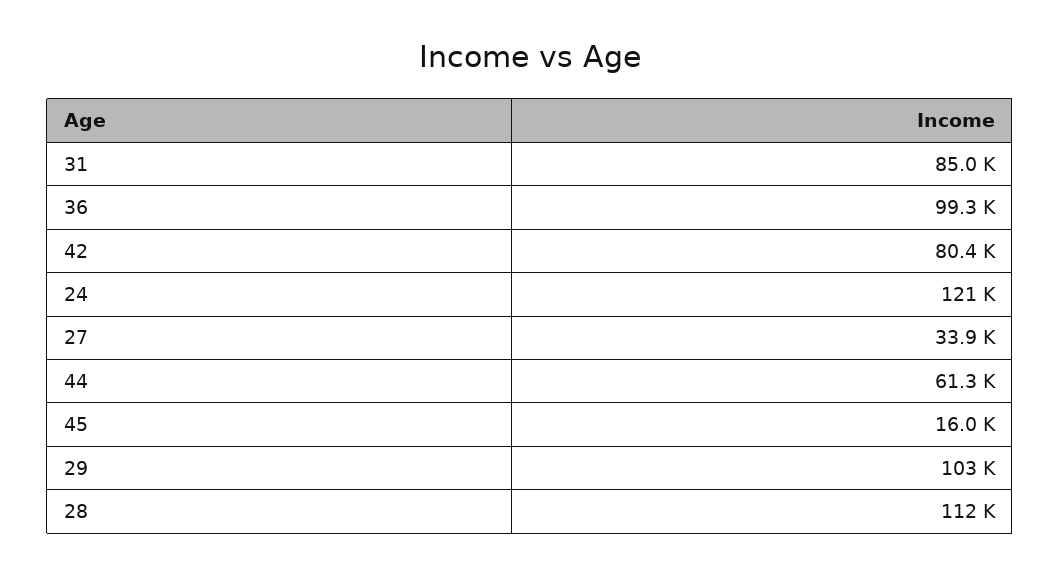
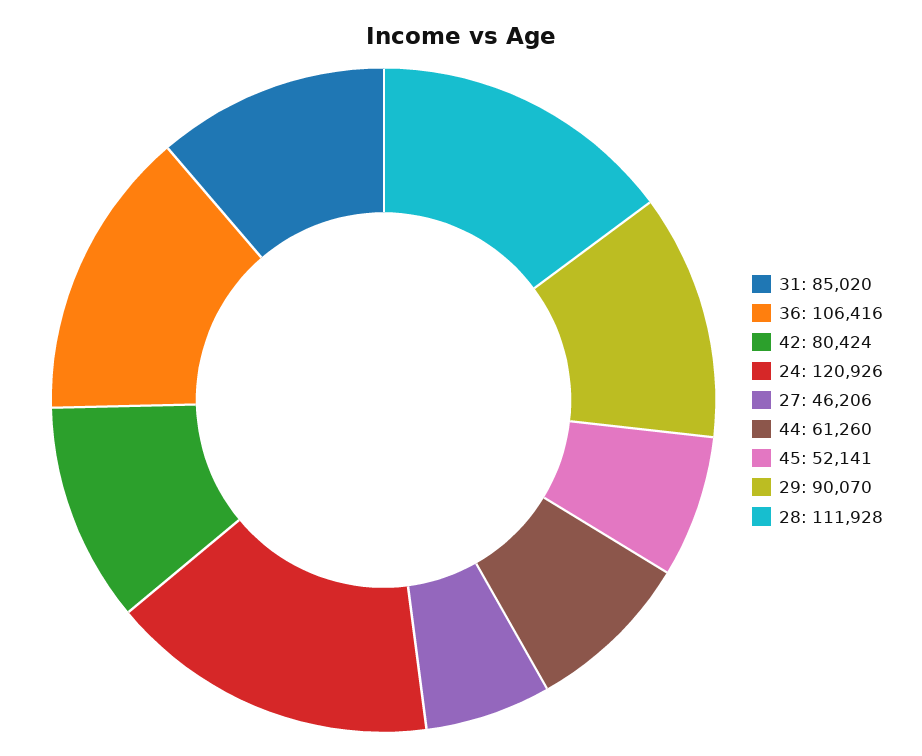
  {
    "31": 85020,
-   "36": 99300,
+   "36": 106416,
    "42": 80424,
    "24": 120926,
-   "27": 33900,
+   "27": 46206,
    "44": 61260,
-   "45": 16000,
+   "45": 52141,
-   "29": 103000,
+   "29": 90070,
    "28": 111928
  }

